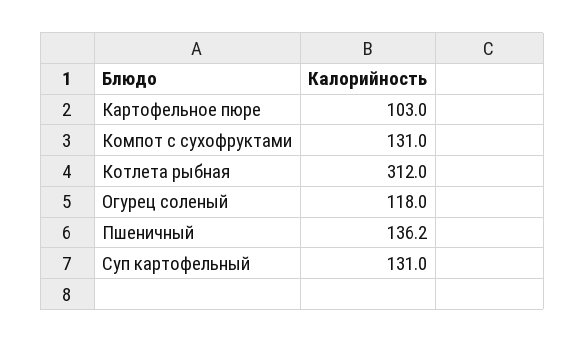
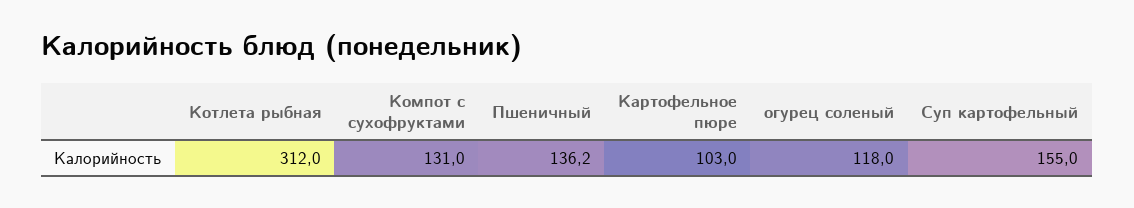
  {
    "Картофельное пюре": 103,
    "Компот с сухофруктами": 131,
    "Котлета рыбная": 312,
    "Огурец соленый": 118,
    "Пшеничный": 136.2,
-   "Суп картофельный": 131
+   "Суп картофельный": 155
  }

